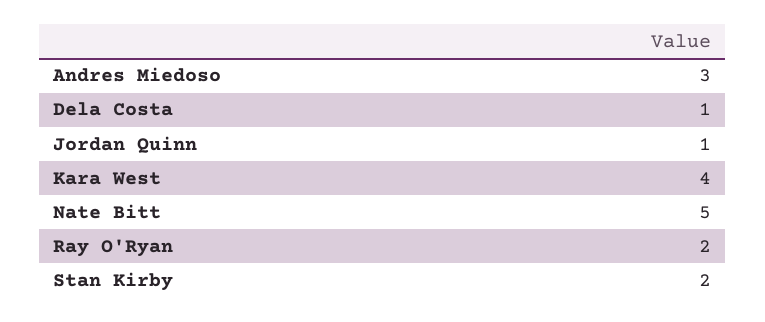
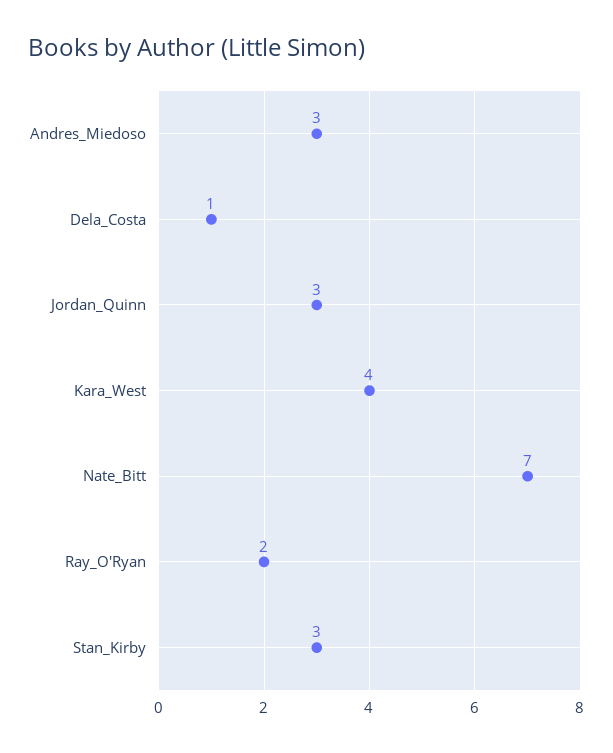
  {
    "Andres Miedoso": 3,
    "Dela Costa": 1,
-   "Jordan Quinn": 1,
+   "Jordan Quinn": 3,
    "Kara West": 4,
-   "Nate Bitt": 5,
+   "Nate Bitt": 7,
    "Ray O'Ryan": 2,
-   "Stan Kirby": 2
+   "Stan Kirby": 3
  }

